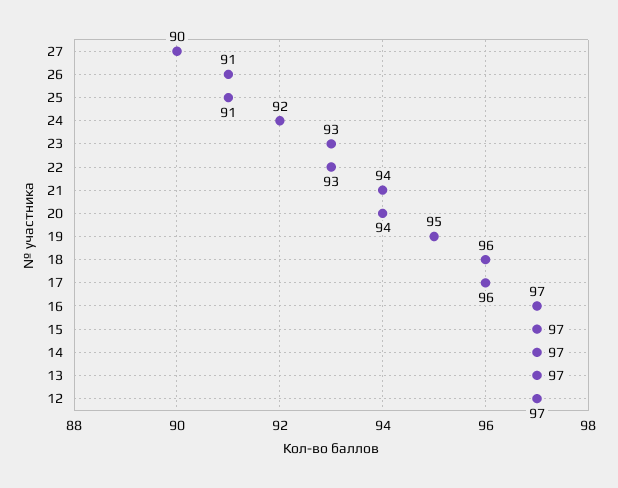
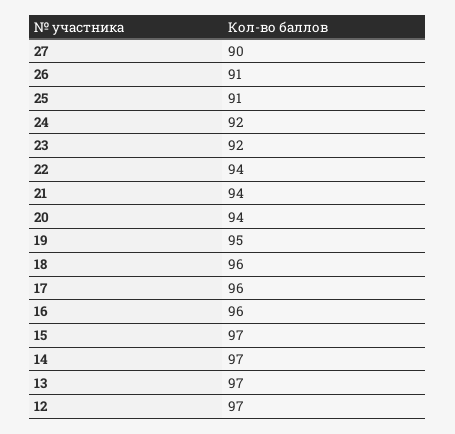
  {
    "27": 90,
    "26": 91,
    "25": 91,
    "24": 92,
-   "23": 93,
+   "23": 92,
-   "22": 93,
+   "22": 94,
    "21": 94,
    "20": 94,
    "19": 95,
    "18": 96,
    "17": 96,
-   "16": 97,
+   "16": 96,
    "15": 97,
    "14": 97,
    "13": 97,
    "12": 97
  }

